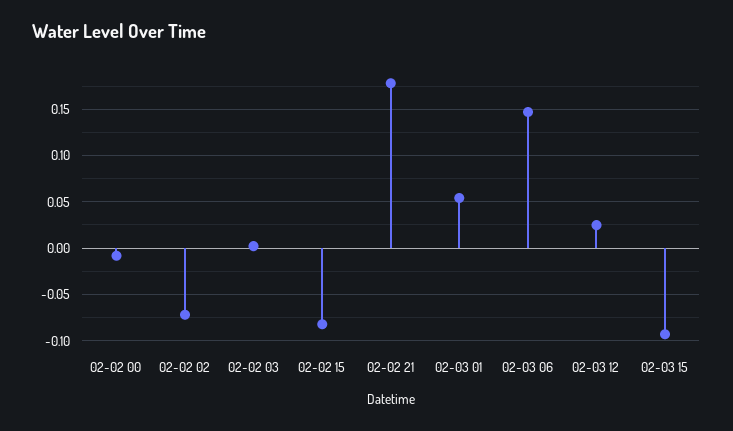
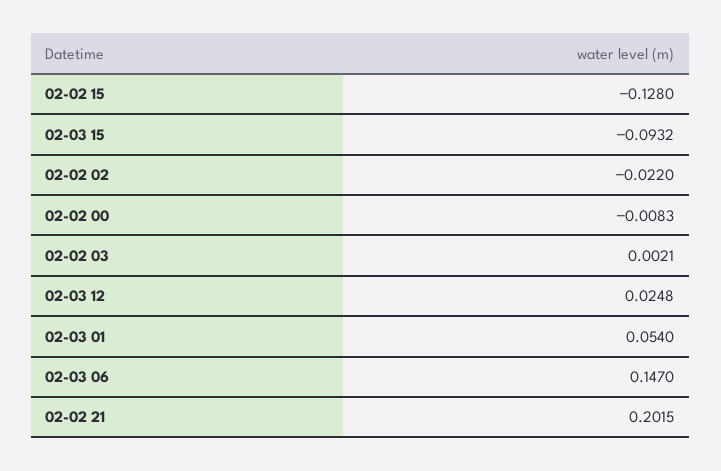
  {
    "02-02 00": -0.0083,
-   "02-02 02": -0.07,
+   "02-02 02": -0.022,
    "02-02 03": 0.0021,
-   "02-02 15": -0.08,
+   "02-02 15": -0.128,
-   "02-02 21": 0.18,
+   "02-02 21": 0.2015,
    "02-03 01": 0.054,
    "02-03 06": 0.147,
    "02-03 12": 0.0248,
    "02-03 15": -0.0932
  }

